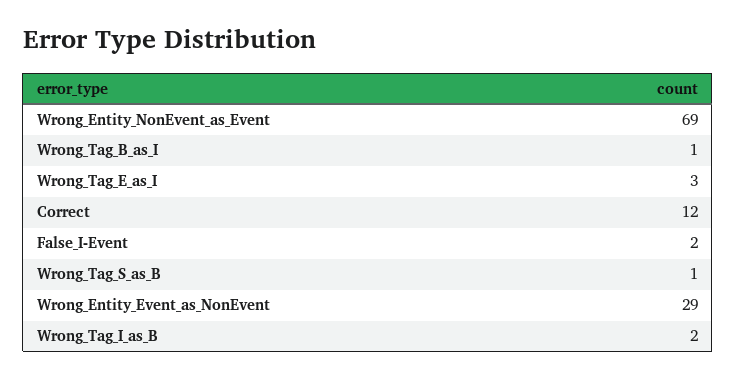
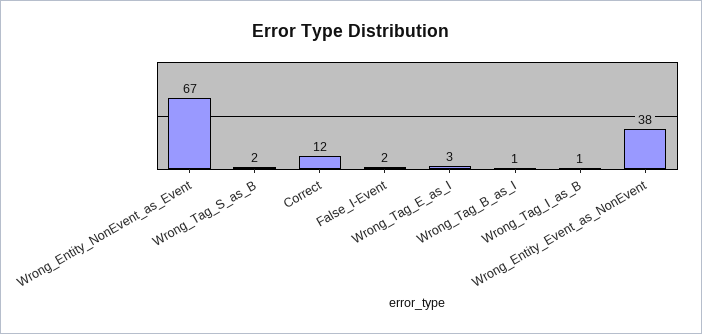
  {
-   "Wrong_Entity_NonEvent_as_Event": 69,
+   "Wrong_Entity_NonEvent_as_Event": 67,
    "Wrong_Tag_B_as_I": 1,
    "Wrong_Tag_E_as_I": 3,
    "Correct": 12,
    "False_I-Event": 2,
-   "Wrong_Tag_S_as_B": 1,
+   "Wrong_Tag_S_as_B": 2,
-   "Wrong_Entity_Event_as_NonEvent": 29,
+   "Wrong_Entity_Event_as_NonEvent": 38,
-   "Wrong_Tag_I_as_B": 2
+   "Wrong_Tag_I_as_B": 1
  }

